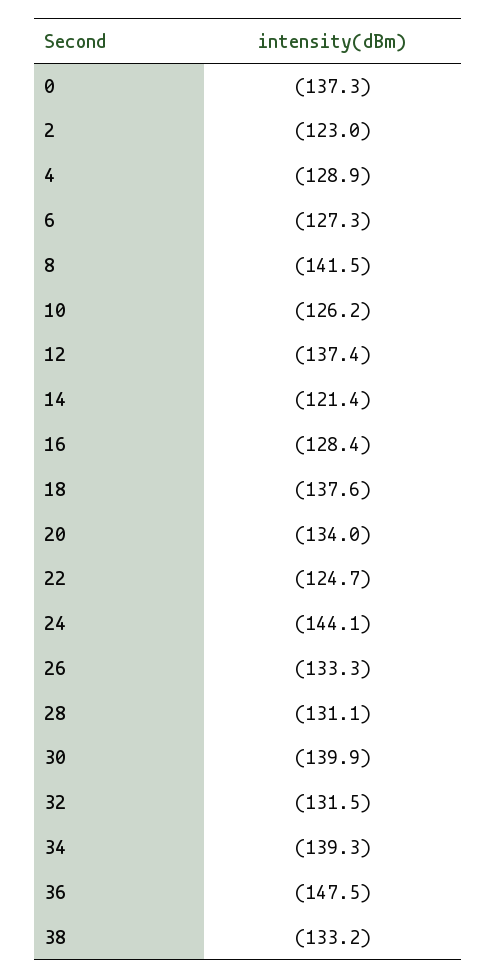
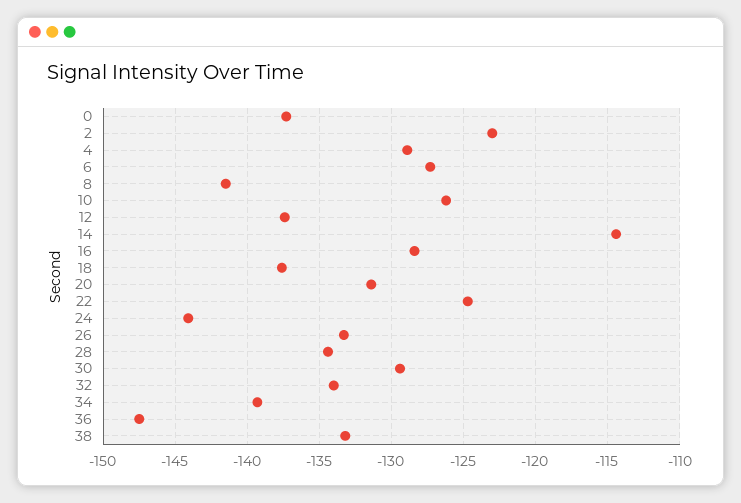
  {
    "0": -137.3,
    "2": -123,
    "4": -128.9,
    "6": -127.3,
    "8": -141.5,
    "10": -126.2,
    "12": -137.4,
-   "14": -121.4,
+   "14": -114.5,
    "16": -128.4,
    "18": -137.6,
-   "20": -134,
+   "20": -131.5,
    "22": -124.7,
    "24": -144.1,
    "26": -133.3,
-   "28": -131.1,
+   "28": -134.5,
-   "30": -139.9,
+   "30": -129.5,
-   "32": -131.5,
+   "32": -134,
    "34": -139.3,
    "36": -147.5,
    "38": -133.2
  }

